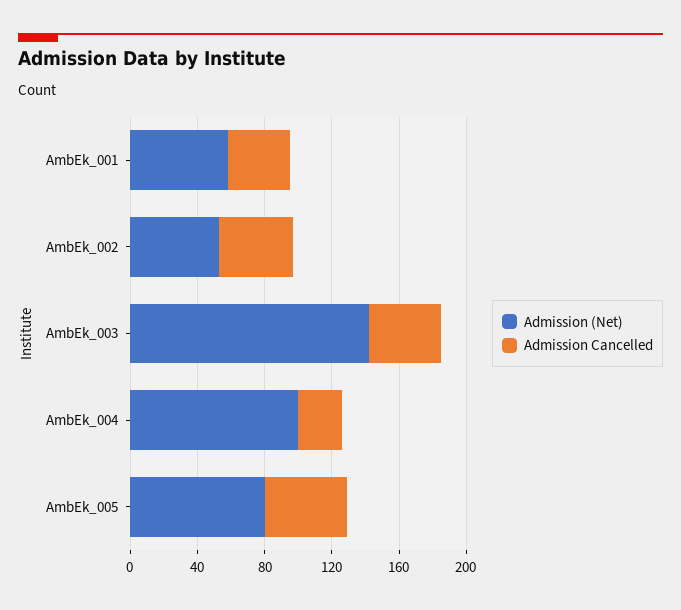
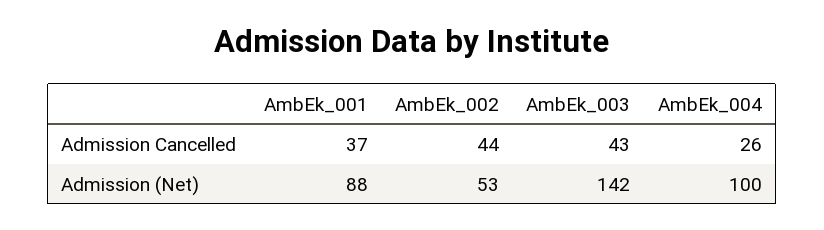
  {
    "Admission (Net)": {
-     "AmbEk_001": 60,
+     "AmbEk_001": 88,
      "AmbEk_002": 53,
      "AmbEk_003": 142,
-     "AmbEk_004": 100,
+     "AmbEk_004": 100
-     "AmbEk_005": 80
    },
    "Admission Cancelled": {
      "AmbEk_001": 37,
      "AmbEk_002": 44,
      "AmbEk_003": 43,
-     "AmbEk_004": 26,
+     "AmbEk_004": 26
-     "AmbEk_005": 50
    }
  }

